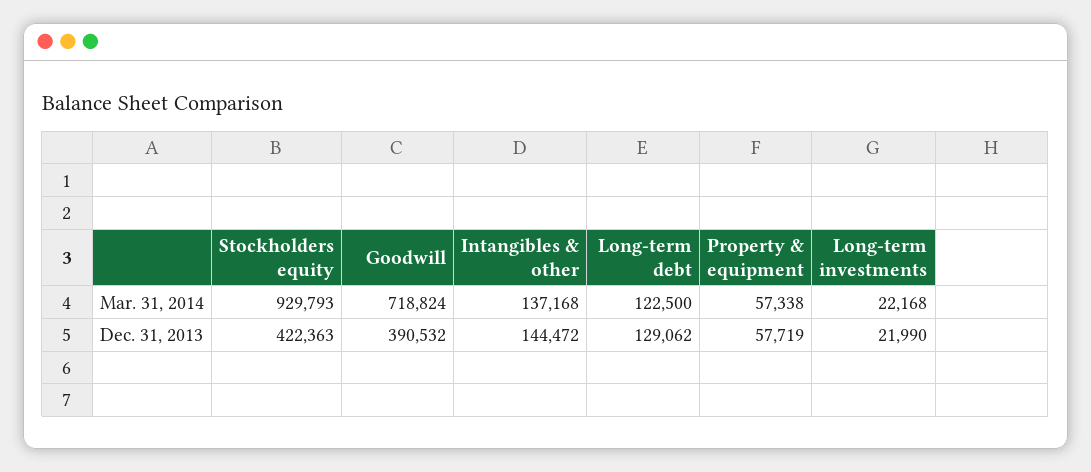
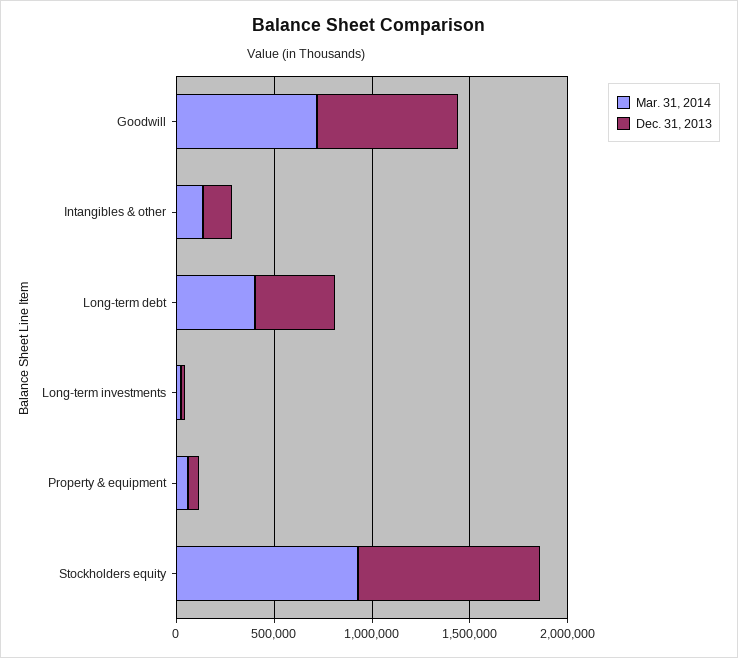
  {
    "Mar. 31, 2014": {
      "Stockholders equity": 929793,
      "Goodwill": 718824,
      "Intangibles & other": 137168,
-     "Long-term debt": 122500,
+     "Long-term debt": 400000,
      "Property & equipment": 57338,
      "Long-term investments": 22168
    },
    "Dec. 31, 2013": {
-     "Stockholders equity": 422363,
+     "Stockholders equity": 900000,
-     "Goodwill": 390532,
+     "Goodwill": 700000,
      "Intangibles & other": 144472,
-     "Long-term debt": 129062,
+     "Long-term debt": 400000,
      "Property & equipment": 57719,
      "Long-term investments": 21990
    }
  }

